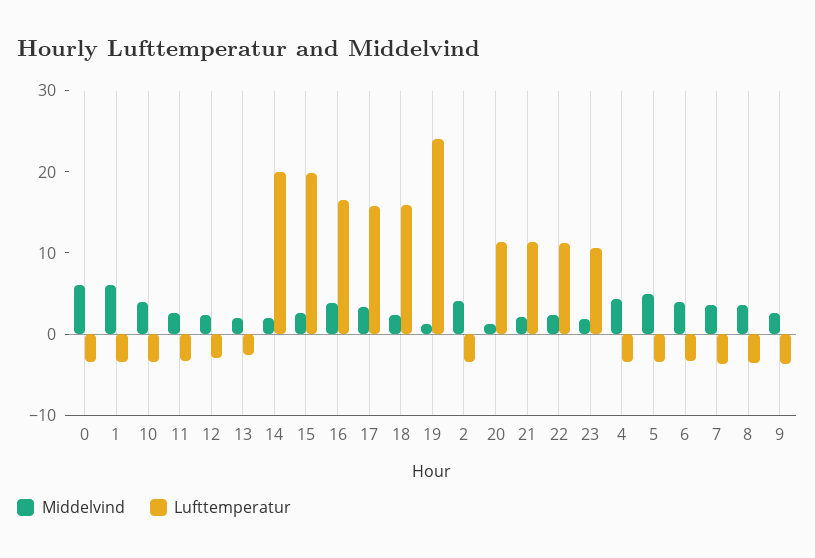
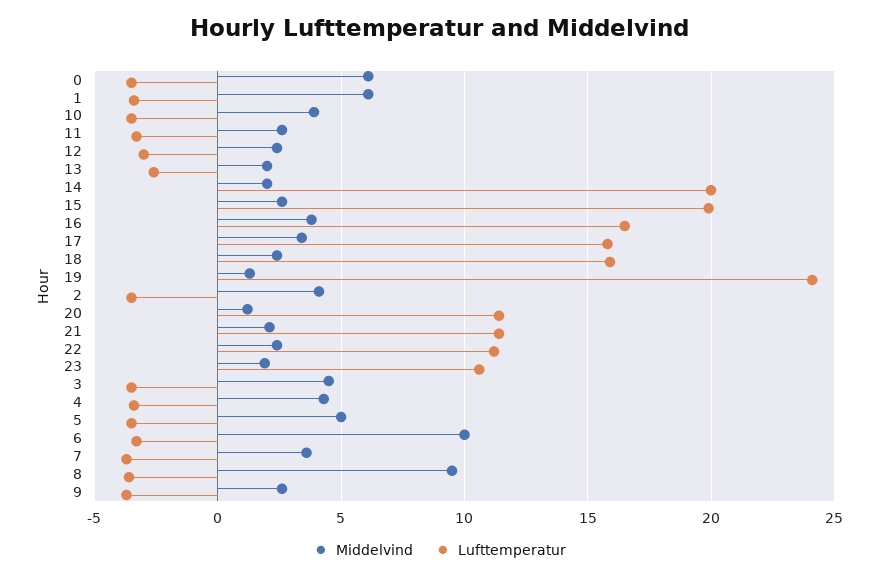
  {
    "Middelvind": {
      "0": 6,
      "1": 6,
      "10": 4,
      "11": 2.5,
      "12": 2.5,
      "13": 2,
      "14": 2,
      "15": 2.5,
      "16": 4,
      "17": 3.5,
      "18": 2.5,
      "19": 1.5,
      "2": 4,
      "20": 1,
      "21": 2,
      "22": 2.5,
      "23": 2,
      "4": 4.5,
      "5": 5,
-     "6": 4,
+     "6": 10,
      "7": 3.5,
-     "8": 4,
+     "8": 9.5,
-     "9": 2.5
+     "9": 2.5,
+     "3": 4.5
    },
    "Lufttemperatur": {
      "0": -3.5,
      "1": -3.5,
      "10": -3.5,
      "11": -3.5,
      "12": -3,
      "13": -2.5,
      "14": 20,
      "15": 20,
      "16": 16.5,
      "17": 16,
      "18": 16,
      "19": 24,
      "2": -3.5,
      "20": 11.5,
      "21": 11.5,
      "22": 11,
      "23": 10.5,
      "4": -3.5,
      "5": -3.5,
      "6": -3.5,
      "7": -3.5,
      "8": -3.5,
-     "9": -3.5
+     "9": -3.5,
+     "3": -3.5
    }
  }

